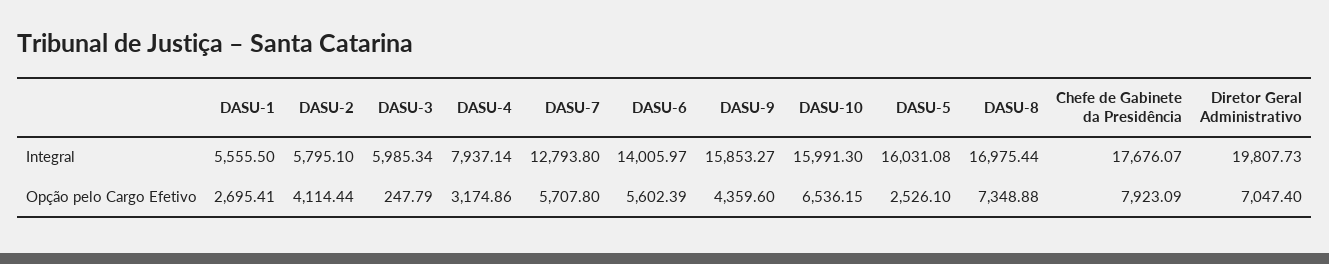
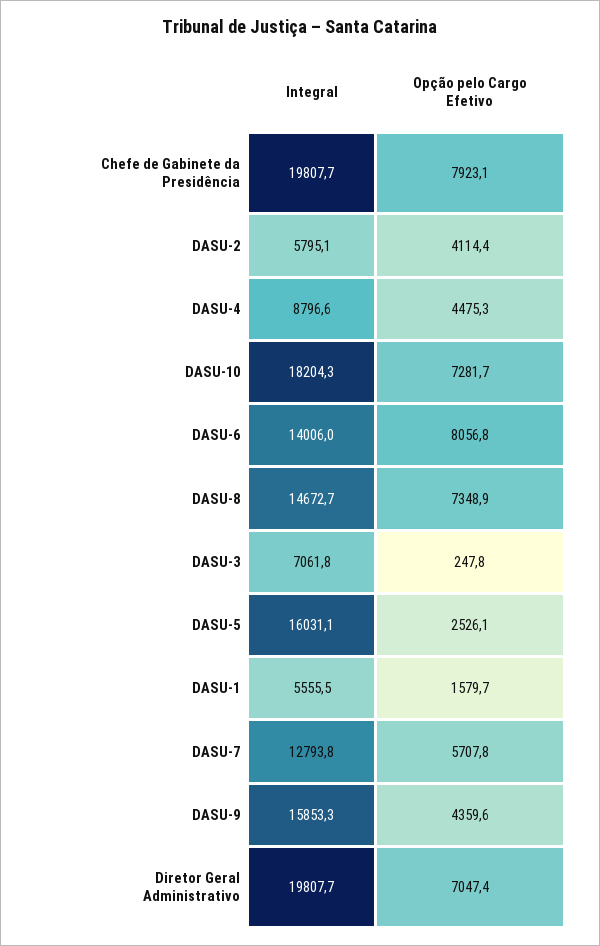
  {
    "DASU-1": {
      "Integral": 5555.5,
-     "Opção pelo Cargo Efetivo": 2695.41
+     "Opção pelo Cargo Efetivo": 1579.7
    },
    "DASU-2": {
      "Integral": 5795.1,
      "Opção pelo Cargo Efetivo": 4114.44
    },
    "DASU-3": {
-     "Integral": 5985.34,
+     "Integral": 7061.8,
      "Opção pelo Cargo Efetivo": 247.79
    },
    "DASU-4": {
-     "Integral": 7937.14,
+     "Integral": 8796.6,
-     "Opção pelo Cargo Efetivo": 3174.86
+     "Opção pelo Cargo Efetivo": 4475.3
    },
    "DASU-7": {
      "Integral": 12793.8,
      "Opção pelo Cargo Efetivo": 5707.8
    },
    "DASU-6": {
      "Integral": 14005.97,
-     "Opção pelo Cargo Efetivo": 5602.39
+     "Opção pelo Cargo Efetivo": 8056.8
    },
    "DASU-9": {
      "Integral": 15853.27,
      "Opção pelo Cargo Efetivo": 4359.6
    },
    "DASU-10": {
-     "Integral": 15991.3,
+     "Integral": 18204.3,
-     "Opção pelo Cargo Efetivo": 6536.15
+     "Opção pelo Cargo Efetivo": 7281.7
    },
    "DASU-5": {
      "Integral": 16031.08,
      "Opção pelo Cargo Efetivo": 2526.1
    },
    "DASU-8": {
-     "Integral": 16975.44,
+     "Integral": 14672.7,
      "Opção pelo Cargo Efetivo": 7348.88
    },
    "Chefe de Gabinete da Presidência": {
-     "Integral": 17676.07,
+     "Integral": 19807.7,
      "Opção pelo Cargo Efetivo": 7923.09
    },
    "Diretor Geral Administrativo": {
      "Integral": 19807.73,
      "Opção pelo Cargo Efetivo": 7047.4
    }
  }

